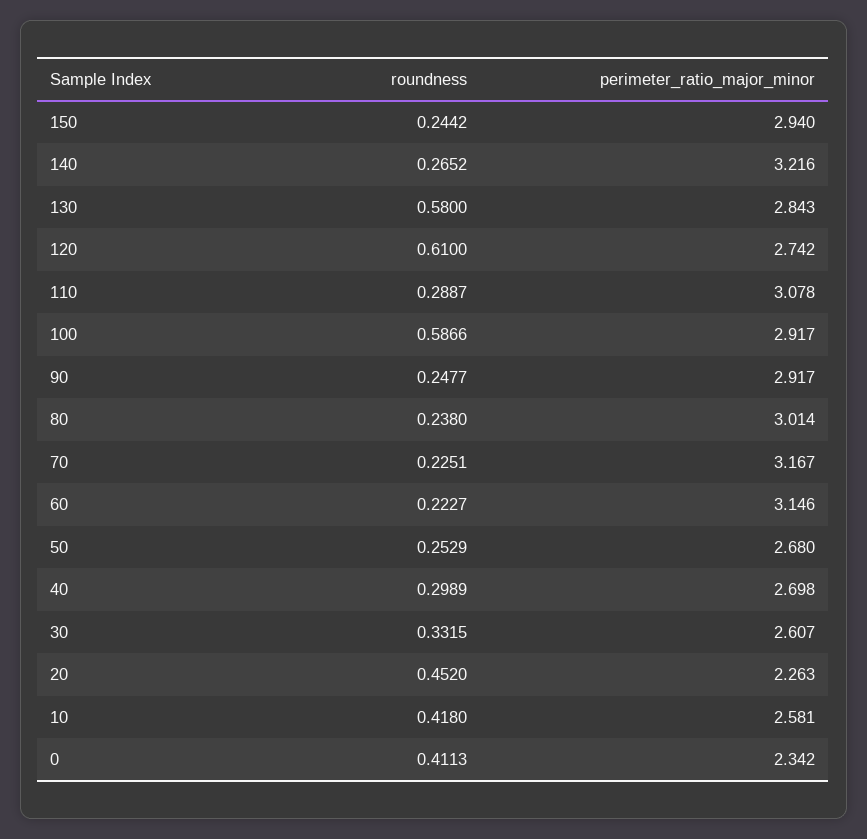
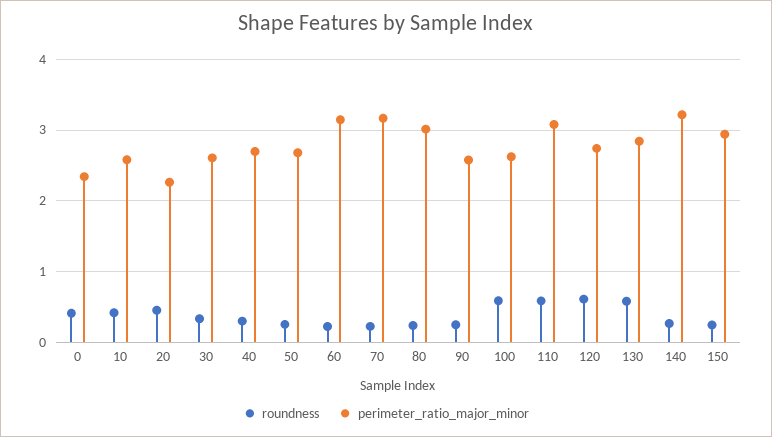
  {
    "roundness": {
      "150": 0.2442,
      "140": 0.2652,
      "130": 0.58,
      "120": 0.61,
-     "110": 0.2887,
+     "110": 0.6,
      "100": 0.5866,
      "90": 0.2477,
      "80": 0.238,
      "70": 0.2251,
      "60": 0.2227,
      "50": 0.2529,
      "40": 0.2989,
      "30": 0.3315,
      "20": 0.452,
      "10": 0.418,
      "0": 0.4113
    },
    "perimeter_ratio_major_minor": {
      "150": 2.94,
      "140": 3.216,
      "130": 2.843,
      "120": 2.742,
      "110": 3.078,
-     "100": 2.917,
+     "100": 2.6,
-     "90": 2.917,
+     "90": 2.6,
      "80": 3.014,
      "70": 3.167,
      "60": 3.146,
      "50": 2.68,
      "40": 2.698,
      "30": 2.607,
      "20": 2.263,
      "10": 2.581,
      "0": 2.342
    }
  }

